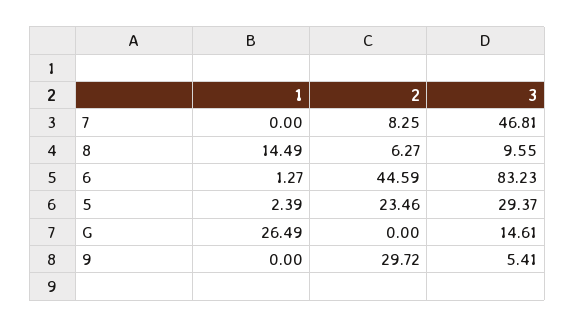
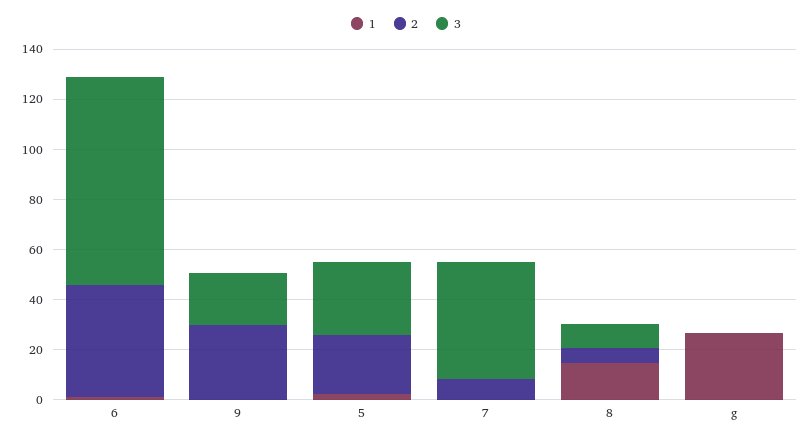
  {
    "1": {
      "7": 0,
      "8": 14.49,
      "6": 1.27,
      "5": 2.39,
      "G": 26.49,
      "9": 0
    },
    "2": {
      "7": 8.25,
      "8": 6.27,
      "6": 44.59,
      "5": 23.46,
      "G": 0,
      "9": 29.72
    },
    "3": {
      "7": 46.81,
      "8": 9.55,
      "6": 83.23,
      "5": 29.37,
-     "G": 14.61,
+     "G": 0,
-     "9": 5.41
+     "9": 20
    }
  }

